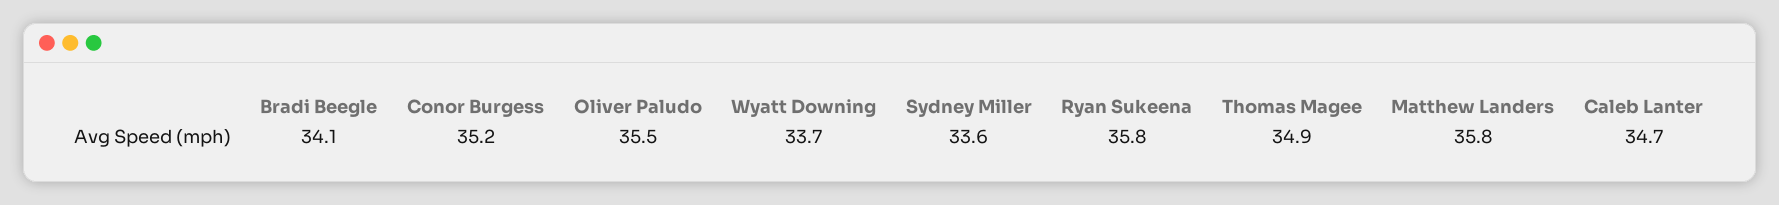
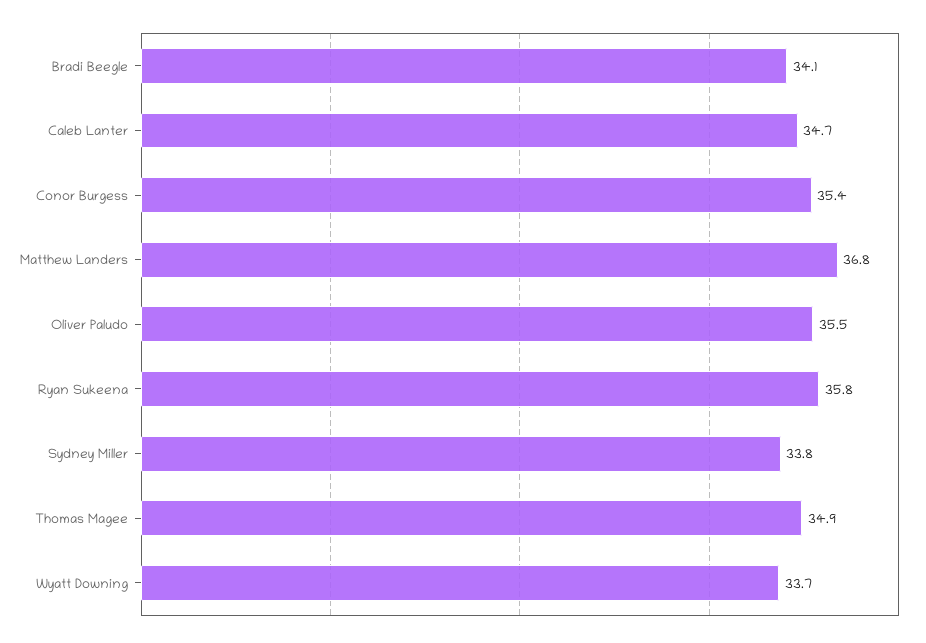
  {
    "Bradi Beegle": 34.1,
-   "Conor Burgess": 35.2,
+   "Conor Burgess": 35.4,
    "Oliver Paludo": 35.5,
    "Wyatt Downing": 33.7,
-   "Sydney Miller": 33.6,
+   "Sydney Miller": 33.8,
    "Ryan Sukeena": 35.8,
    "Thomas Magee": 34.9,
-   "Matthew Landers": 35.8,
+   "Matthew Landers": 36.8,
    "Caleb Lanter": 34.7
  }

